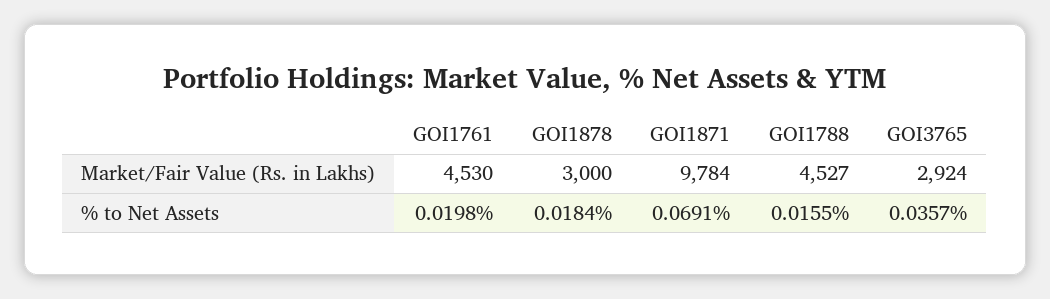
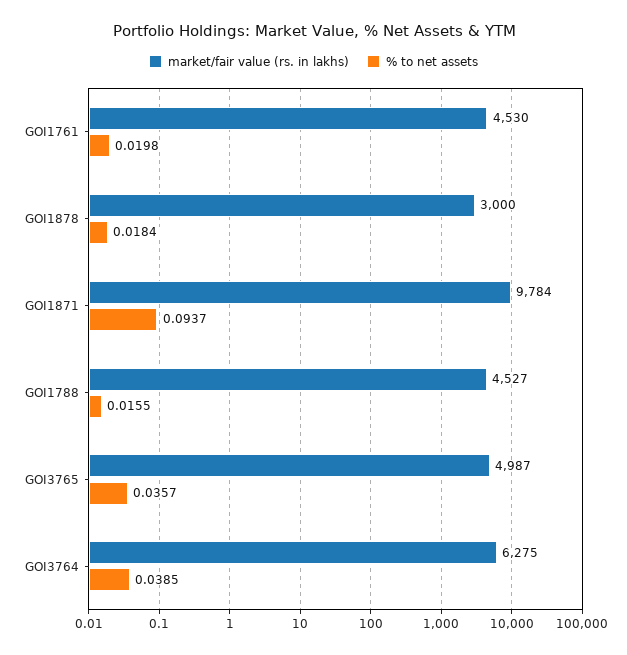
  {
    "Market/Fair Value (Rs. in Lakhs)": {
      "GOI1761": 4530,
      "GOI1878": 3000,
      "GOI1871": 9784,
      "GOI1788": 4527,
-     "GOI3765": 2924
+     "GOI3765": 4987,
+     "GOI3764": 6275
    },
    "% to Net Assets": {
      "GOI1761": 0.0198,
      "GOI1878": 0.0184,
-     "GOI1871": 0.0691,
+     "GOI1871": 0.0937,
      "GOI1788": 0.0155,
-     "GOI3765": 0.0357
+     "GOI3765": 0.0357,
+     "GOI3764": 0.0385
    }
  }

